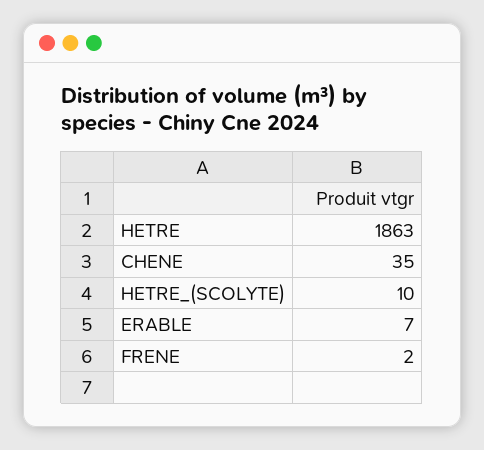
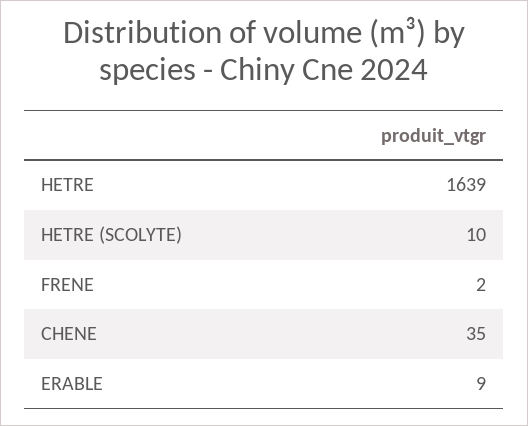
  {
-   "HETRE": 1863,
+   "HETRE": 1639,
    "CHENE": 35,
    "HETRE_(SCOLYTE)": 10,
-   "ERABLE": 7,
+   "ERABLE": 9,
    "FRENE": 2
  }

